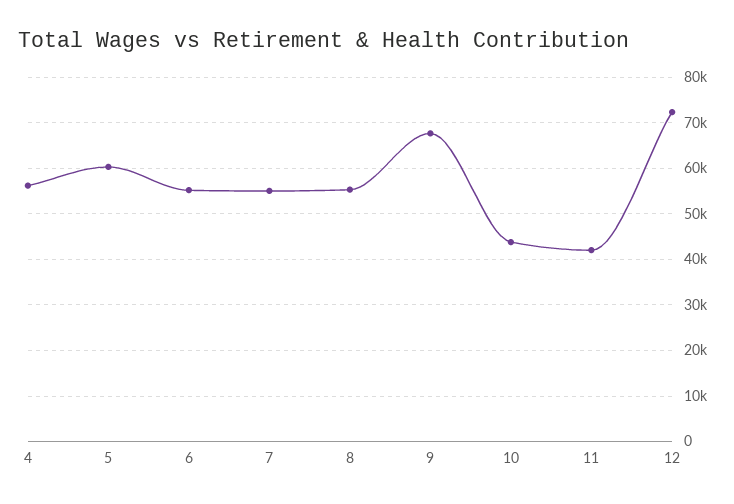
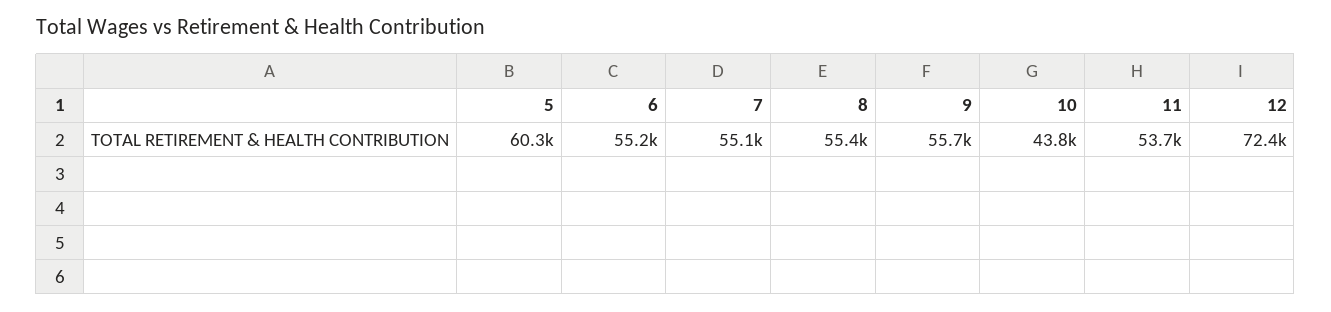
  {
-   "4": 56000,
    "5": 60300,
    "6": 55200,
    "7": 55100,
    "8": 55400,
-   "9": 68000,
+   "9": 55700,
    "10": 43800,
-   "11": 42000,
+   "11": 53700,
    "12": 72400
  }

